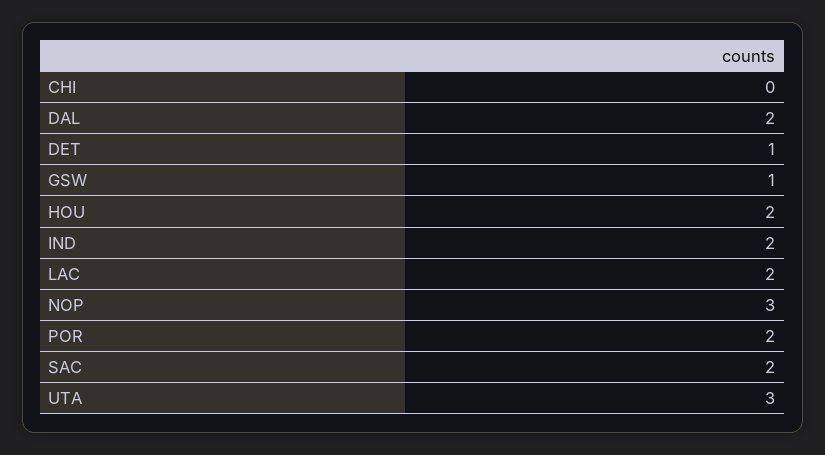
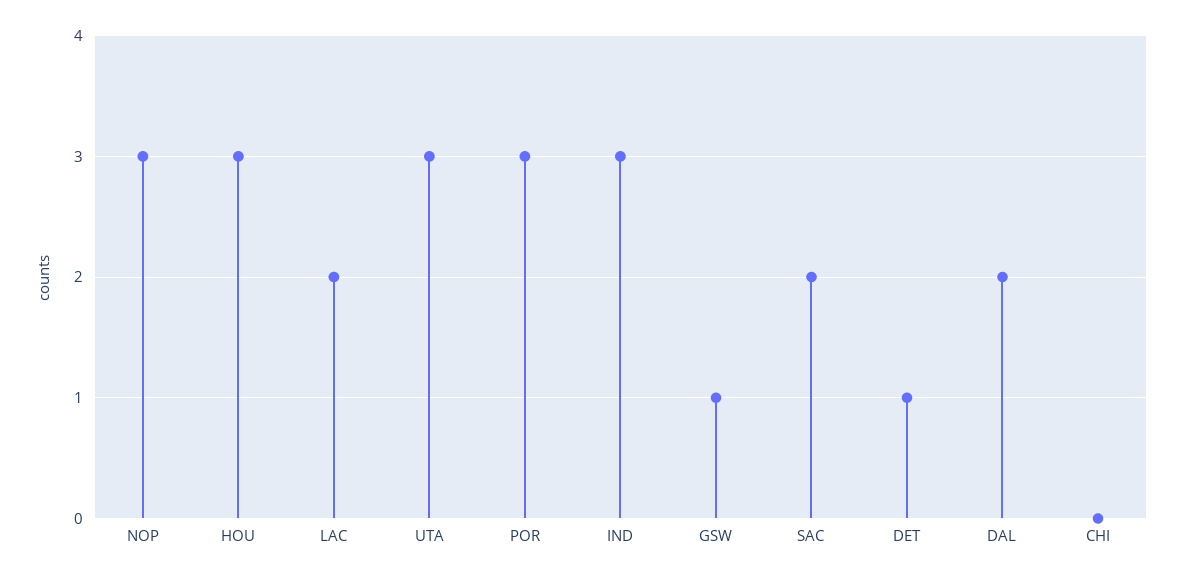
  {
    "CHI": 0,
    "DAL": 2,
    "DET": 1,
    "GSW": 1,
-   "HOU": 2,
+   "HOU": 3,
-   "IND": 2,
+   "IND": 3,
    "LAC": 2,
    "NOP": 3,
-   "POR": 2,
+   "POR": 3,
    "SAC": 2,
    "UTA": 3
  }

